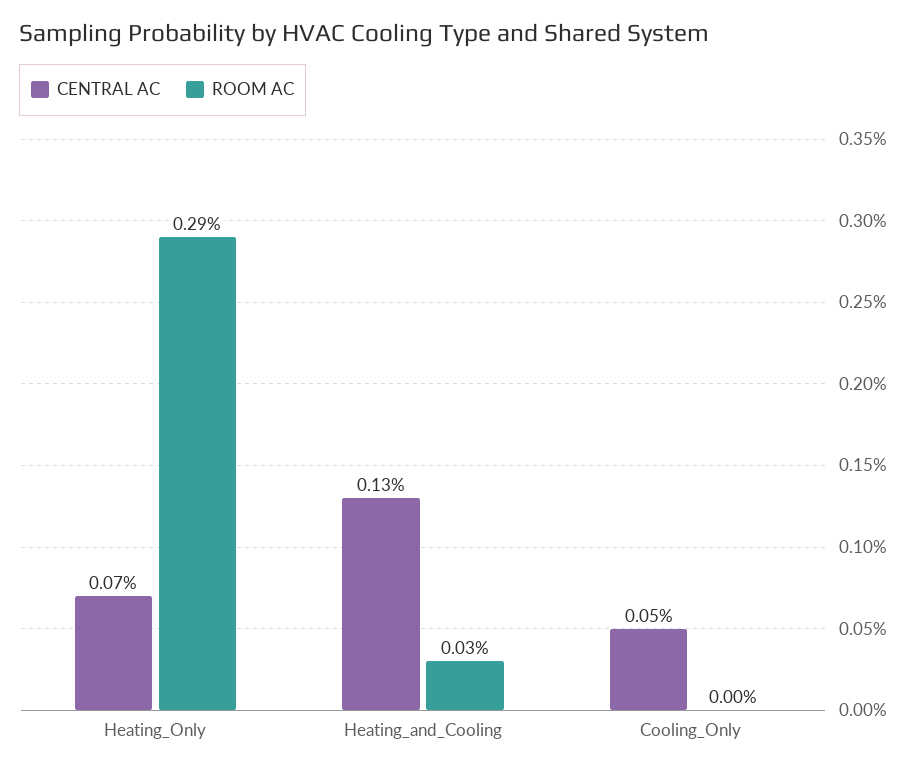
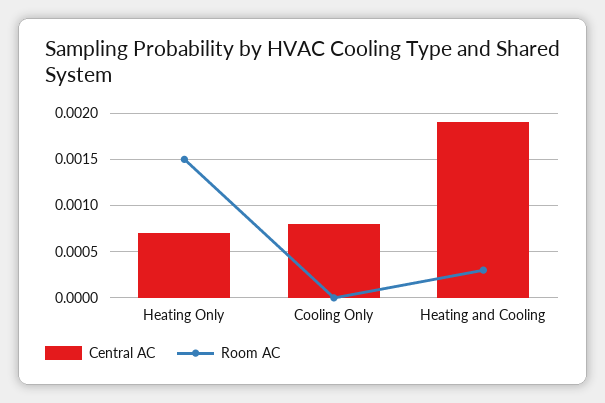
  {
    "CENTRAL AC": {
      "Heating_Only": 0.0007,
-     "Heating_and_Cooling": 0.0013,
+     "Heating_and_Cooling": 0.0019,
-     "Cooling_Only": 0.0005
+     "Cooling_Only": 0.0008
    },
    "ROOM AC": {
-     "Heating_Only": 0.0029,
+     "Heating_Only": 0.0015,
      "Heating_and_Cooling": 0.0003,
      "Cooling_Only": 0
    }
  }

